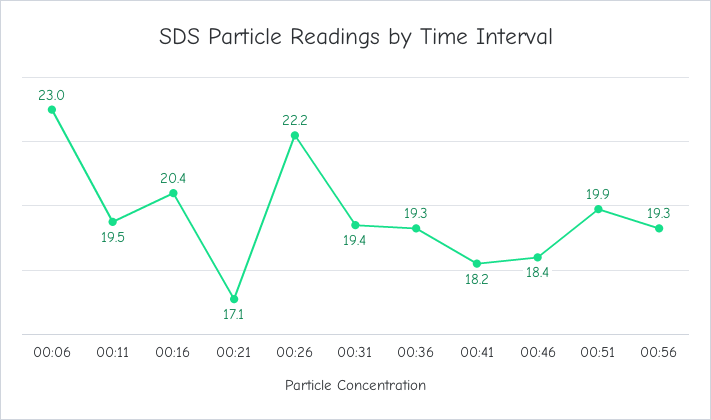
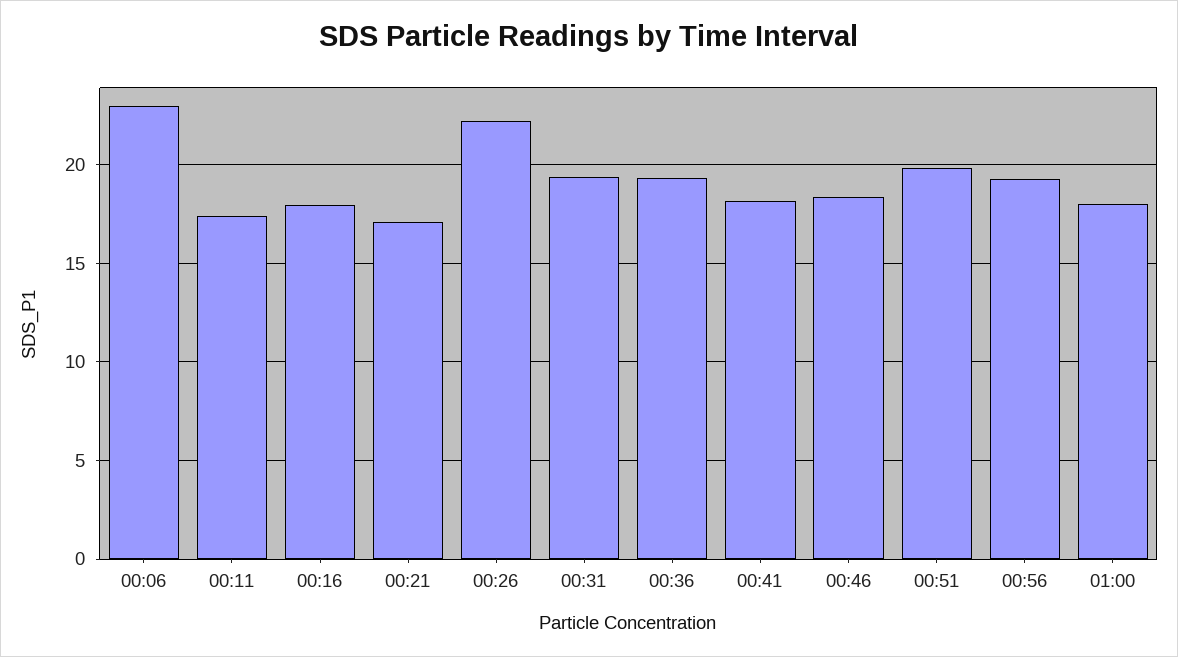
  {
    "00:06": 23,
-   "00:11": 19.5,
+   "00:11": 17.5,
-   "00:16": 20.4,
+   "00:16": 18,
    "00:21": 17.1,
    "00:26": 22.2,
    "00:31": 19.4,
    "00:36": 19.3,
    "00:41": 18.2,
    "00:46": 18.4,
    "00:51": 19.9,
-   "00:56": 19.3
+   "00:56": 19.3,
+   "01:00": 18
  }

